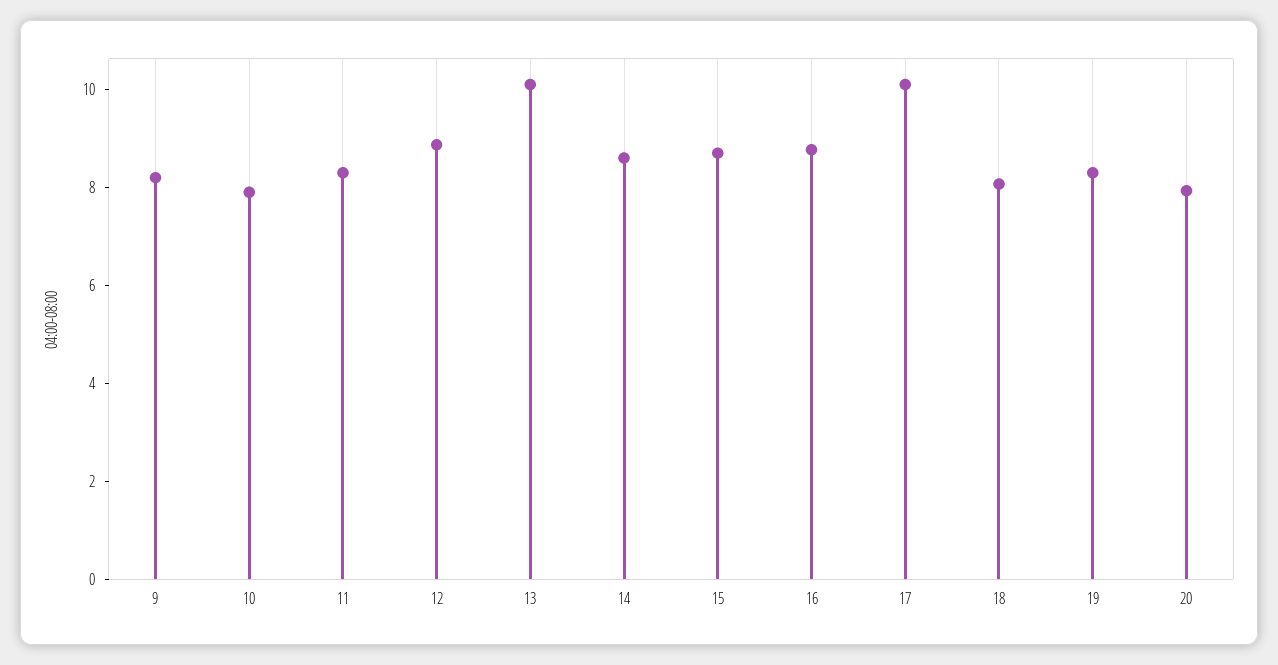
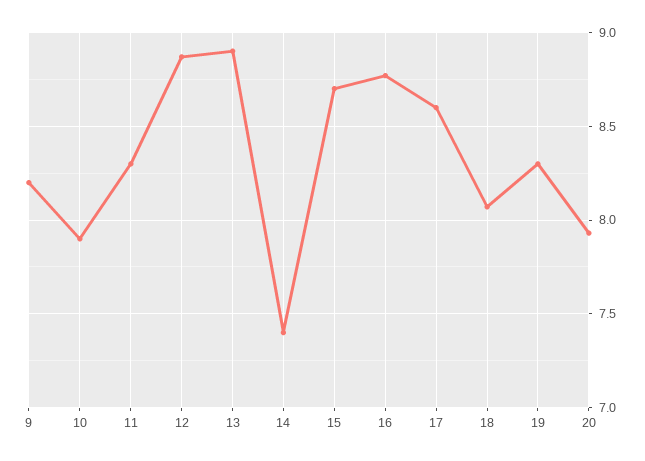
  {
    "9": 8.2,
    "10": 7.9,
    "11": 8.3,
    "12": 8.85,
-   "13": 10,
+   "13": 8.9,
-   "14": 8.5,
+   "14": 7.4,
    "15": 8.7,
    "16": 8.75,
-   "17": 10,
+   "17": 8.6,
    "18": 8.05,
    "19": 8.3,
    "20": 7.95
  }

